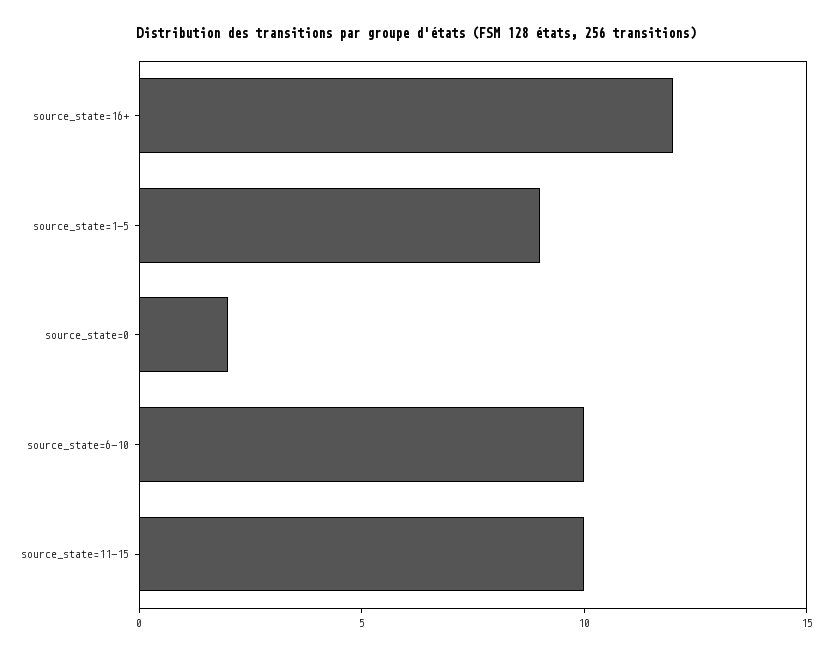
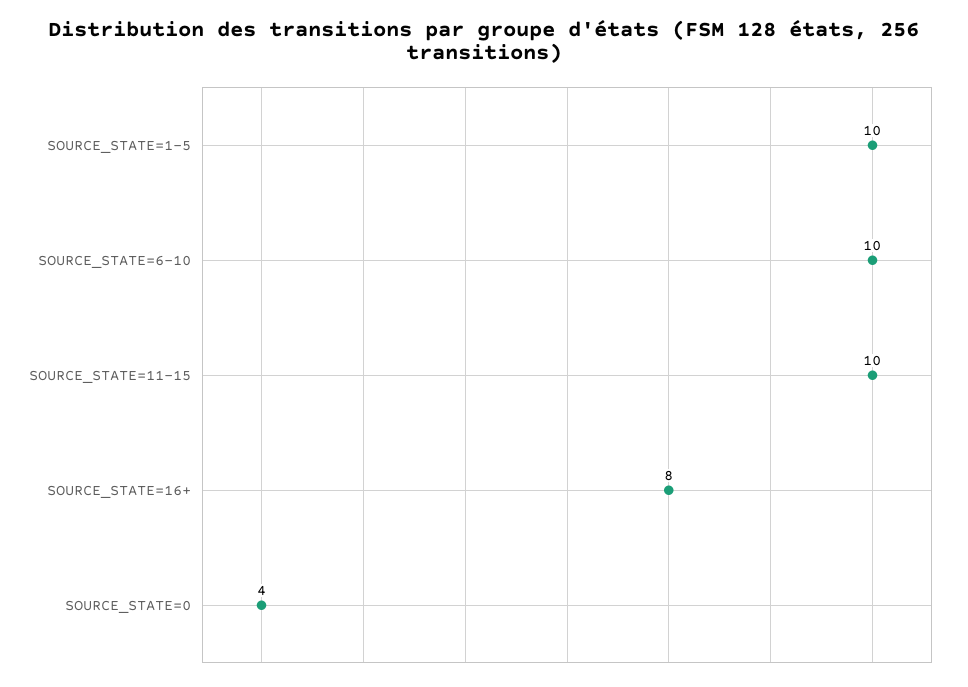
  {
-   "source_state=16+": 12,
+   "source_state=16+": 8,
-   "source_state=1-5": 9,
+   "source_state=1-5": 10,
-   "source_state=0": 2,
+   "source_state=0": 4,
    "source_state=6-10": 10,
    "source_state=11-15": 10
  }

